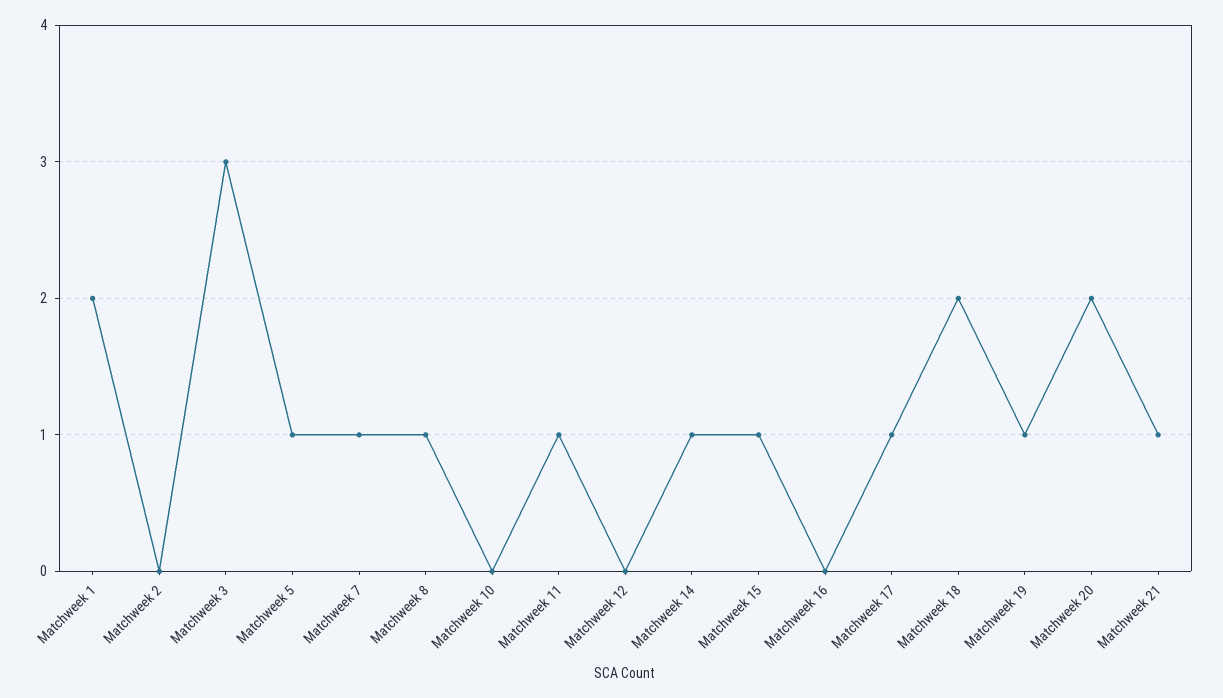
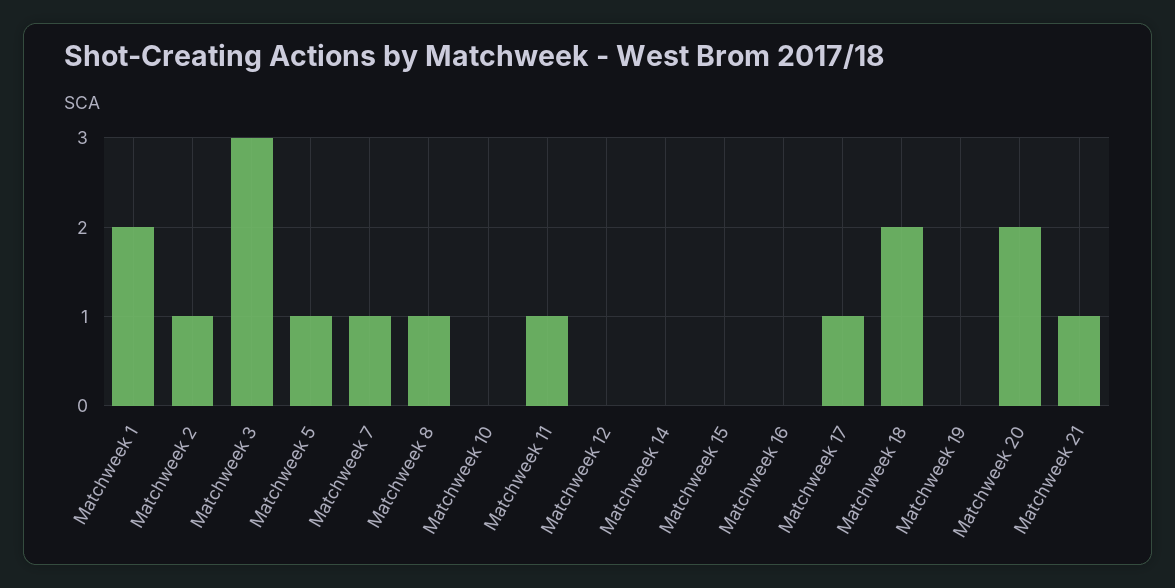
  {
    "Matchweek 1": 2,
-   "Matchweek 2": 0,
+   "Matchweek 2": 1,
    "Matchweek 3": 3,
    "Matchweek 5": 1,
    "Matchweek 7": 1,
    "Matchweek 8": 1,
    "Matchweek 10": 0,
    "Matchweek 11": 1,
    "Matchweek 12": 0,
-   "Matchweek 14": 1,
+   "Matchweek 14": 0,
-   "Matchweek 15": 1,
+   "Matchweek 15": 0,
    "Matchweek 16": 0,
    "Matchweek 17": 1,
    "Matchweek 18": 2,
-   "Matchweek 19": 1,
+   "Matchweek 19": 0,
    "Matchweek 20": 2,
    "Matchweek 21": 1
  }

